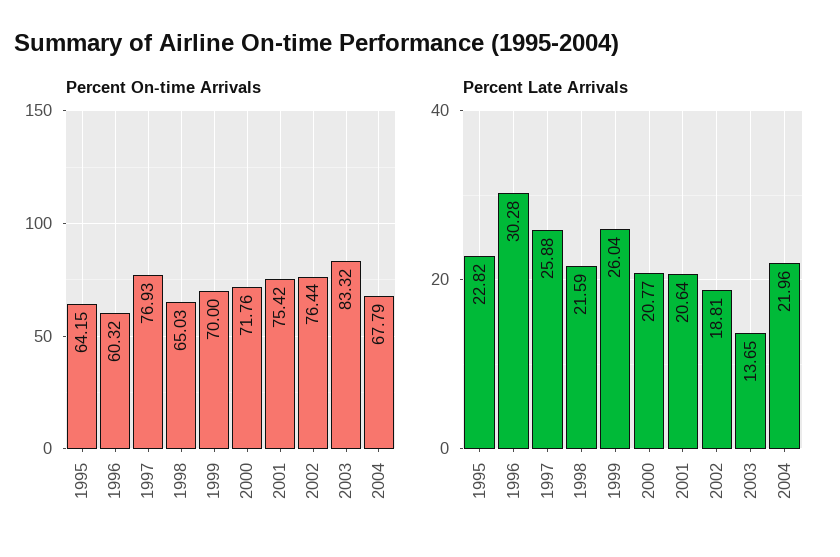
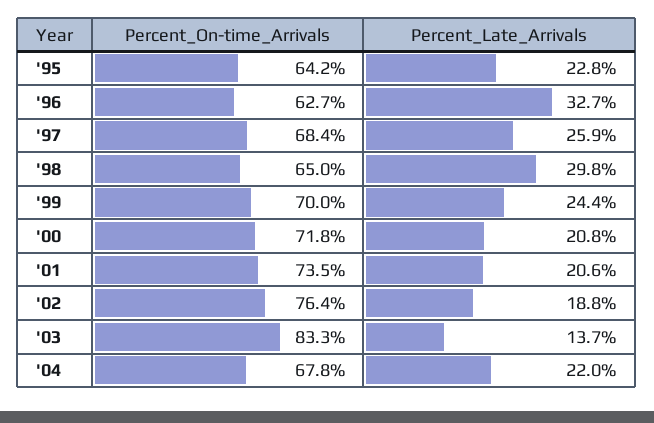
  {
    "Percent On-time Arrivals": {
      "1995": 64.15,
-     "1996": 60.32,
+     "1996": 62.7,
-     "1997": 76.93,
+     "1997": 68.4,
      "1998": 65.03,
      "1999": 70,
      "2000": 71.76,
-     "2001": 75.42,
+     "2001": 73.5,
      "2002": 76.44,
      "2003": 83.32,
      "2004": 67.79
    },
    "Percent Late Arrivals": {
      "1995": 22.82,
-     "1996": 30.28,
+     "1996": 32.7,
      "1997": 25.88,
-     "1998": 21.59,
+     "1998": 29.8,
-     "1999": 26.04,
+     "1999": 24.4,
      "2000": 20.77,
      "2001": 20.64,
      "2002": 18.81,
      "2003": 13.65,
      "2004": 21.96
    }
  }

